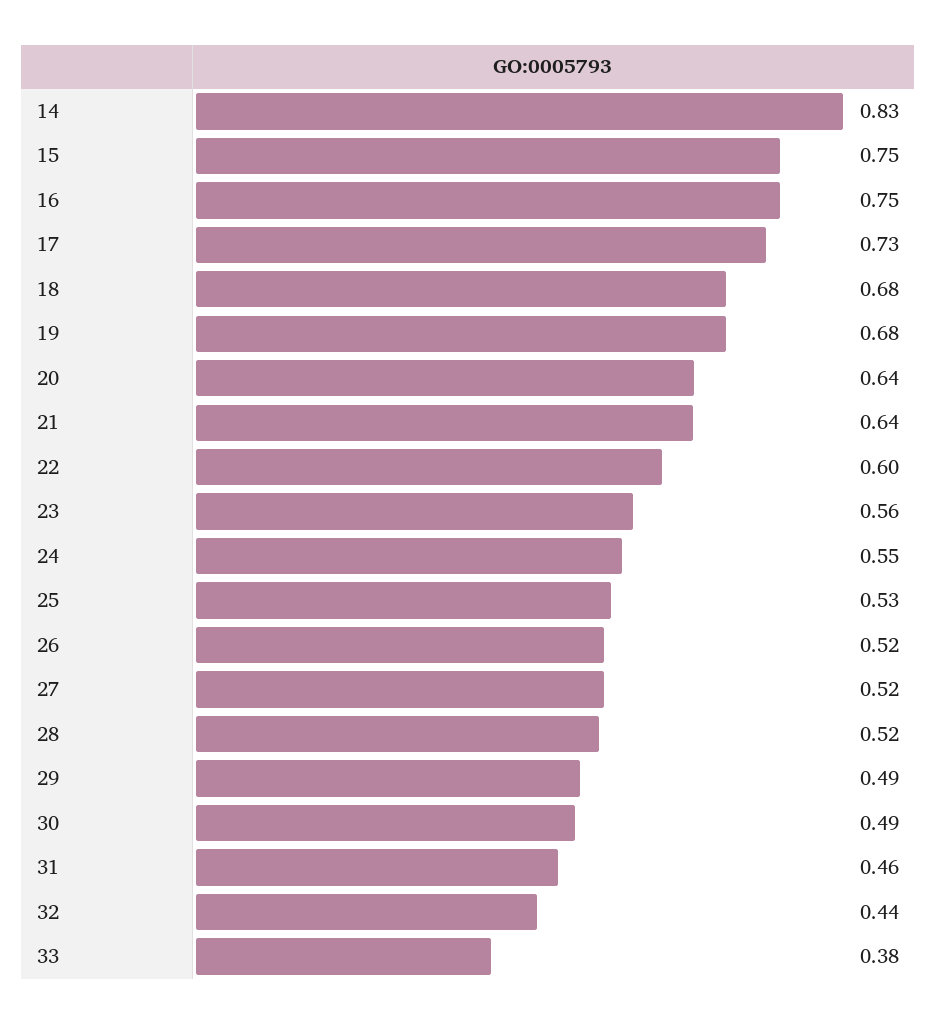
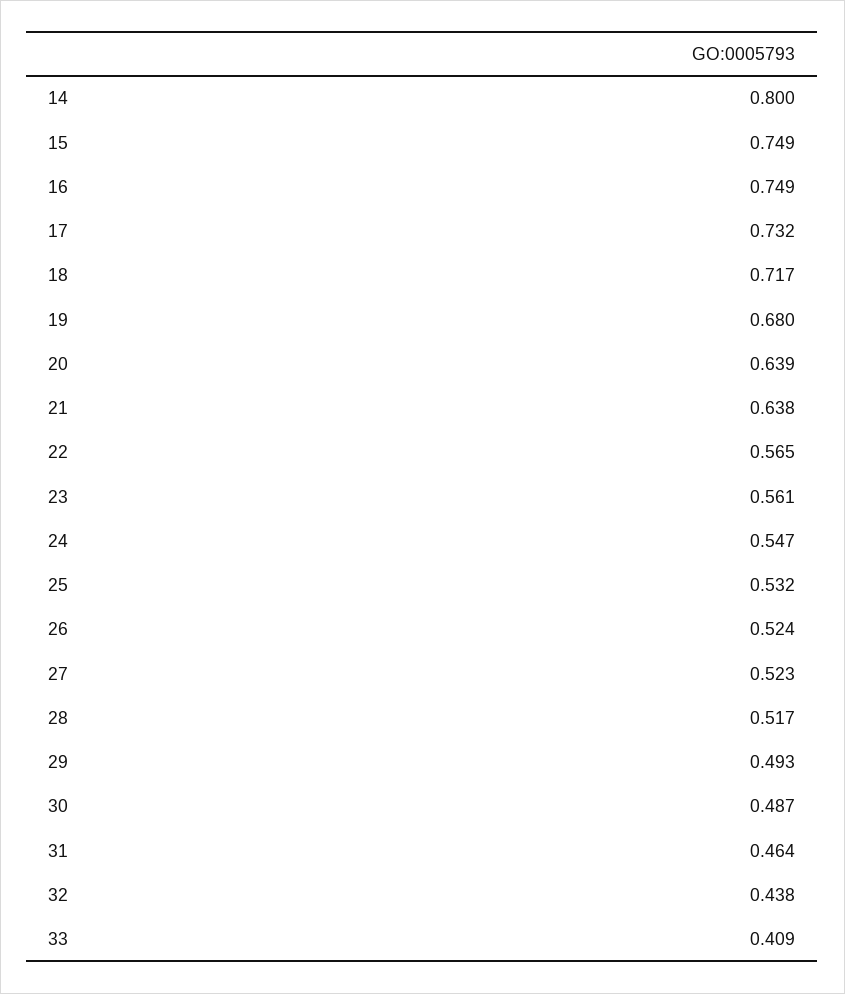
  {
-   "14": 0.83,
+   "14": 0.8,
    "15": 0.749,
    "16": 0.749,
    "17": 0.732,
-   "18": 0.68,
+   "18": 0.717,
    "19": 0.68,
    "20": 0.639,
    "21": 0.638,
-   "22": 0.6,
+   "22": 0.565,
    "23": 0.561,
    "24": 0.547,
    "25": 0.532,
    "26": 0.524,
    "27": 0.523,
    "28": 0.517,
    "29": 0.493,
    "30": 0.487,
    "31": 0.464,
    "32": 0.438,
-   "33": 0.38
+   "33": 0.409
  }

